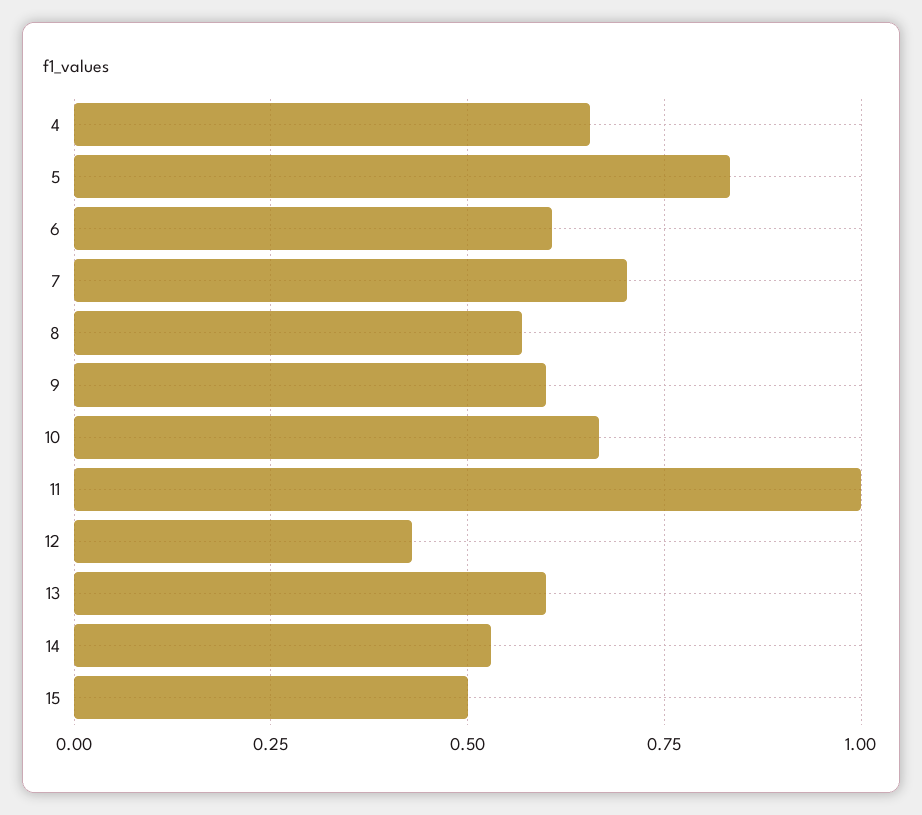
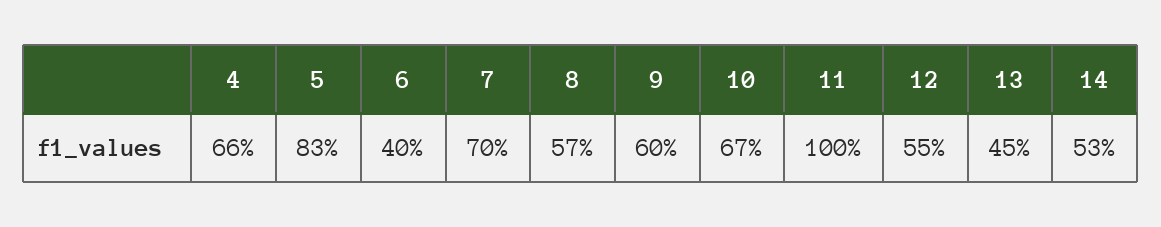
  {
    "4": 0.66,
    "5": 0.83,
-   "6": 0.6,
+   "6": 0.4,
    "7": 0.7,
    "8": 0.57,
    "9": 0.6,
    "10": 0.67,
    "11": 1,
-   "12": 0.425,
+   "12": 0.55,
-   "13": 0.6,
+   "13": 0.45,
-   "14": 0.53,
+   "14": 0.53
-   "15": 0.5
  }

